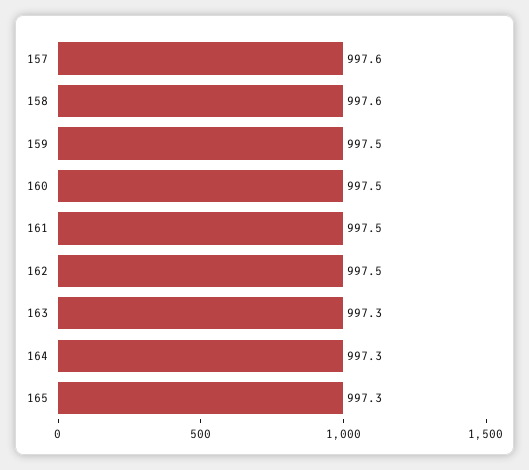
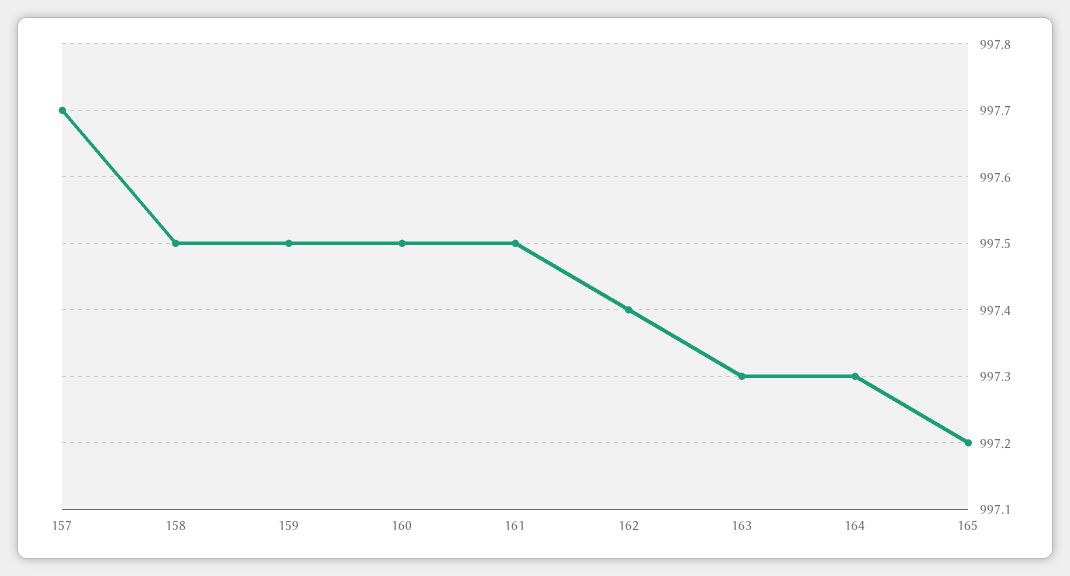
  {
-   "157": 997.6,
+   "157": 997.7,
-   "158": 997.6,
+   "158": 997.5,
    "159": 997.5,
    "160": 997.5,
    "161": 997.5,
-   "162": 997.5,
+   "162": 997.4,
    "163": 997.3,
    "164": 997.3,
-   "165": 997.3
+   "165": 997.2
  }

